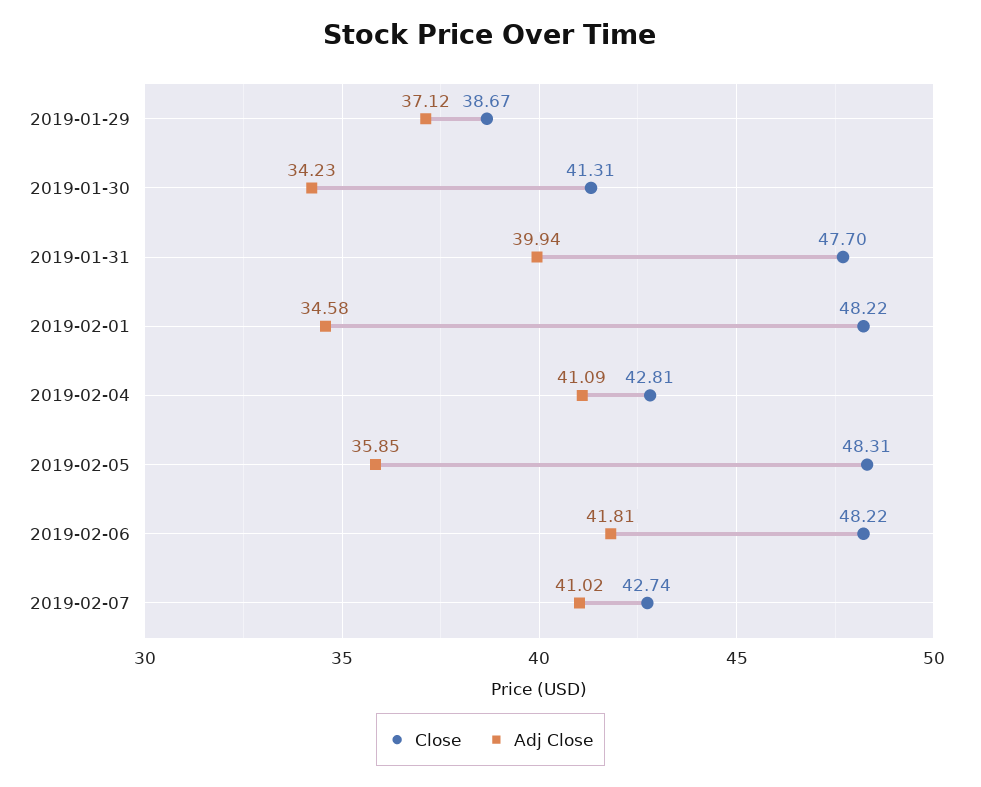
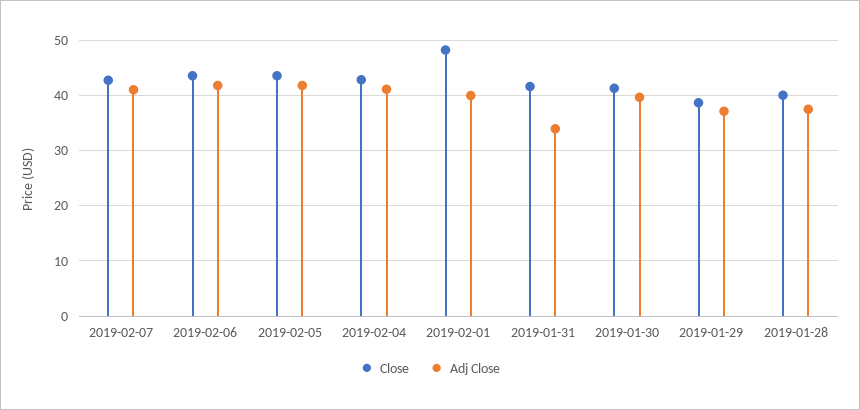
  {
    "Close": {
      "2019-01-29": 38.67,
      "2019-01-30": 41.31,
-     "2019-01-31": 47.7,
+     "2019-01-31": 42,
      "2019-02-01": 48.22,
      "2019-02-04": 42.81,
-     "2019-02-05": 48.31,
+     "2019-02-05": 44,
-     "2019-02-06": 48.22,
+     "2019-02-06": 44,
-     "2019-02-07": 42.74
+     "2019-02-07": 42.74,
+     "2019-01-28": 40
    },
    "Adj Close": {
      "2019-01-29": 37.12,
-     "2019-01-30": 34.23,
+     "2019-01-30": 40,
-     "2019-01-31": 39.94,
+     "2019-01-31": 34,
-     "2019-02-01": 34.58,
+     "2019-02-01": 40,
      "2019-02-04": 41.09,
-     "2019-02-05": 35.85,
+     "2019-02-05": 42,
      "2019-02-06": 41.81,
-     "2019-02-07": 41.02
+     "2019-02-07": 41.02,
+     "2019-01-28": 38
    }
  }

